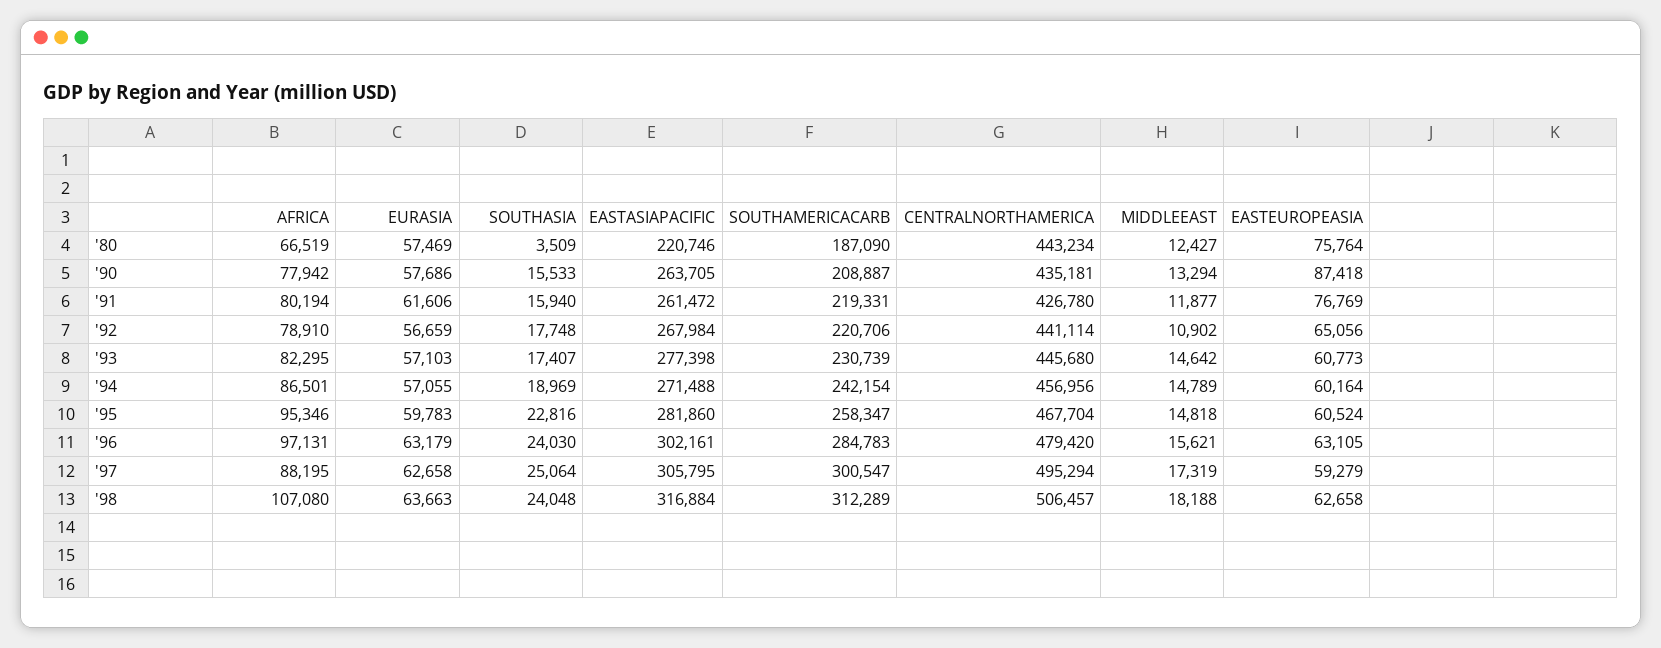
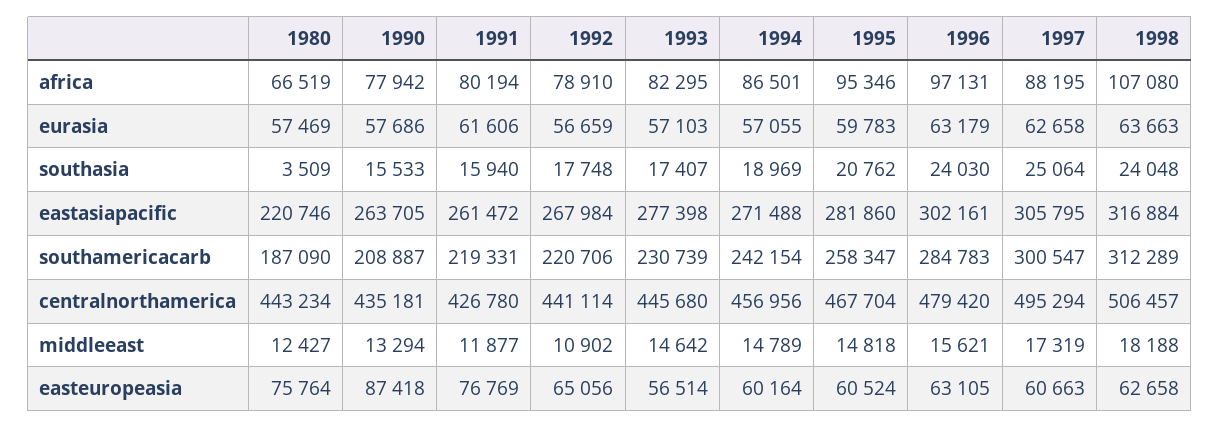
  {
    "AFRICA": {
      "'80": 66519,
      "'90": 77942,
      "'91": 80194,
      "'92": 78910,
      "'93": 82295,
      "'94": 86501,
      "'95": 95346,
      "'96": 97131,
      "'97": 88195,
      "'98": 107080
    },
    "EURASIA": {
      "'80": 57469,
      "'90": 57686,
      "'91": 61606,
      "'92": 56659,
      "'93": 57103,
      "'94": 57055,
      "'95": 59783,
      "'96": 63179,
      "'97": 62658,
      "'98": 63663
    },
    "SOUTHASIA": {
      "'80": 3509,
      "'90": 15533,
      "'91": 15940,
      "'92": 17748,
      "'93": 17407,
      "'94": 18969,
-     "'95": 22816,
+     "'95": 20762,
      "'96": 24030,
      "'97": 25064,
      "'98": 24048
    },
    "EASTASIAPACIFIC": {
      "'80": 220746,
      "'90": 263705,
      "'91": 261472,
      "'92": 267984,
      "'93": 277398,
      "'94": 271488,
      "'95": 281860,
      "'96": 302161,
      "'97": 305795,
      "'98": 316884
    },
    "SOUTHAMERICACARB": {
      "'80": 187090,
      "'90": 208887,
      "'91": 219331,
      "'92": 220706,
      "'93": 230739,
      "'94": 242154,
      "'95": 258347,
      "'96": 284783,
      "'97": 300547,
      "'98": 312289
    },
    "CENTRALNORTHAMERICA": {
      "'80": 443234,
      "'90": 435181,
      "'91": 426780,
      "'92": 441114,
      "'93": 445680,
      "'94": 456956,
      "'95": 467704,
      "'96": 479420,
      "'97": 495294,
      "'98": 506457
    },
    "MIDDLEEAST": {
      "'80": 12427,
      "'90": 13294,
      "'91": 11877,
      "'92": 10902,
      "'93": 14642,
      "'94": 14789,
      "'95": 14818,
      "'96": 15621,
      "'97": 17319,
      "'98": 18188
    },
    "EASTEUROPEASIA": {
      "'80": 75764,
      "'90": 87418,
      "'91": 76769,
      "'92": 65056,
-     "'93": 60773,
+     "'93": 56514,
      "'94": 60164,
      "'95": 60524,
      "'96": 63105,
-     "'97": 59279,
+     "'97": 60663,
      "'98": 62658
    }
  }

